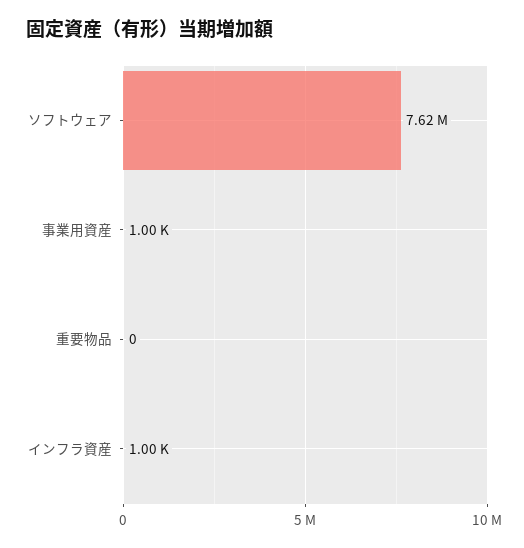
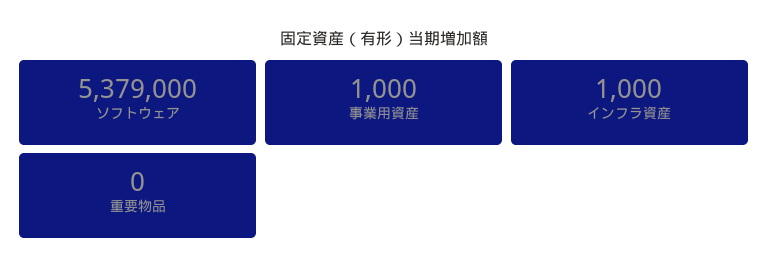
  {
-   "ソフトウェア": 7620000,
+   "ソフトウェア": 5379000,
    "事業用資産": 1000,
    "重要物品": 0,
    "インフラ資産": 1000
  }

